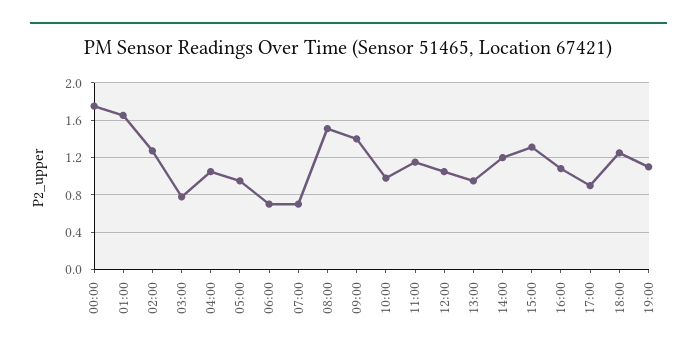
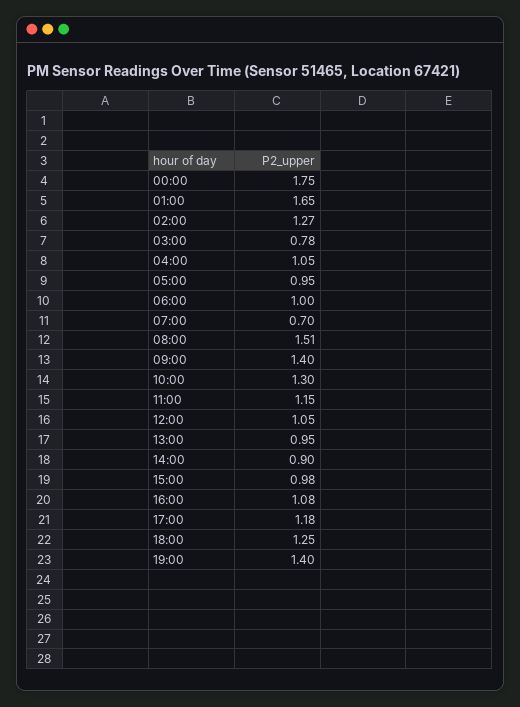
  {
    "00:00": 1.75,
    "01:00": 1.65,
    "02:00": 1.27,
    "03:00": 0.78,
    "04:00": 1.05,
    "05:00": 0.95,
-   "06:00": 0.7,
+   "06:00": 1,
    "07:00": 0.7,
    "08:00": 1.51,
    "09:00": 1.4,
-   "10:00": 1,
+   "10:00": 1.3,
    "11:00": 1.15,
    "12:00": 1.05,
    "13:00": 0.95,
-   "14:00": 1.2,
+   "14:00": 0.9,
-   "15:00": 1.3,
+   "15:00": 0.98,
    "16:00": 1.08,
-   "17:00": 0.9,
+   "17:00": 1.18,
    "18:00": 1.25,
-   "19:00": 1.1
+   "19:00": 1.4
  }

